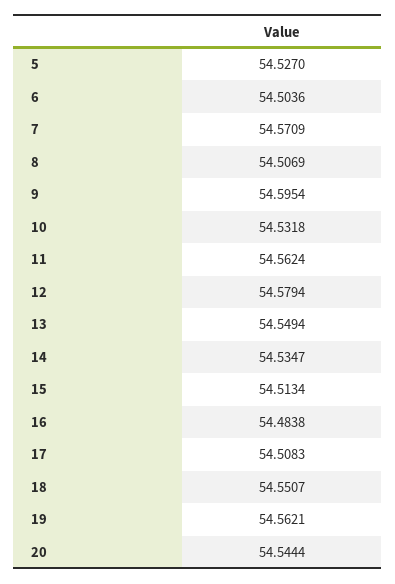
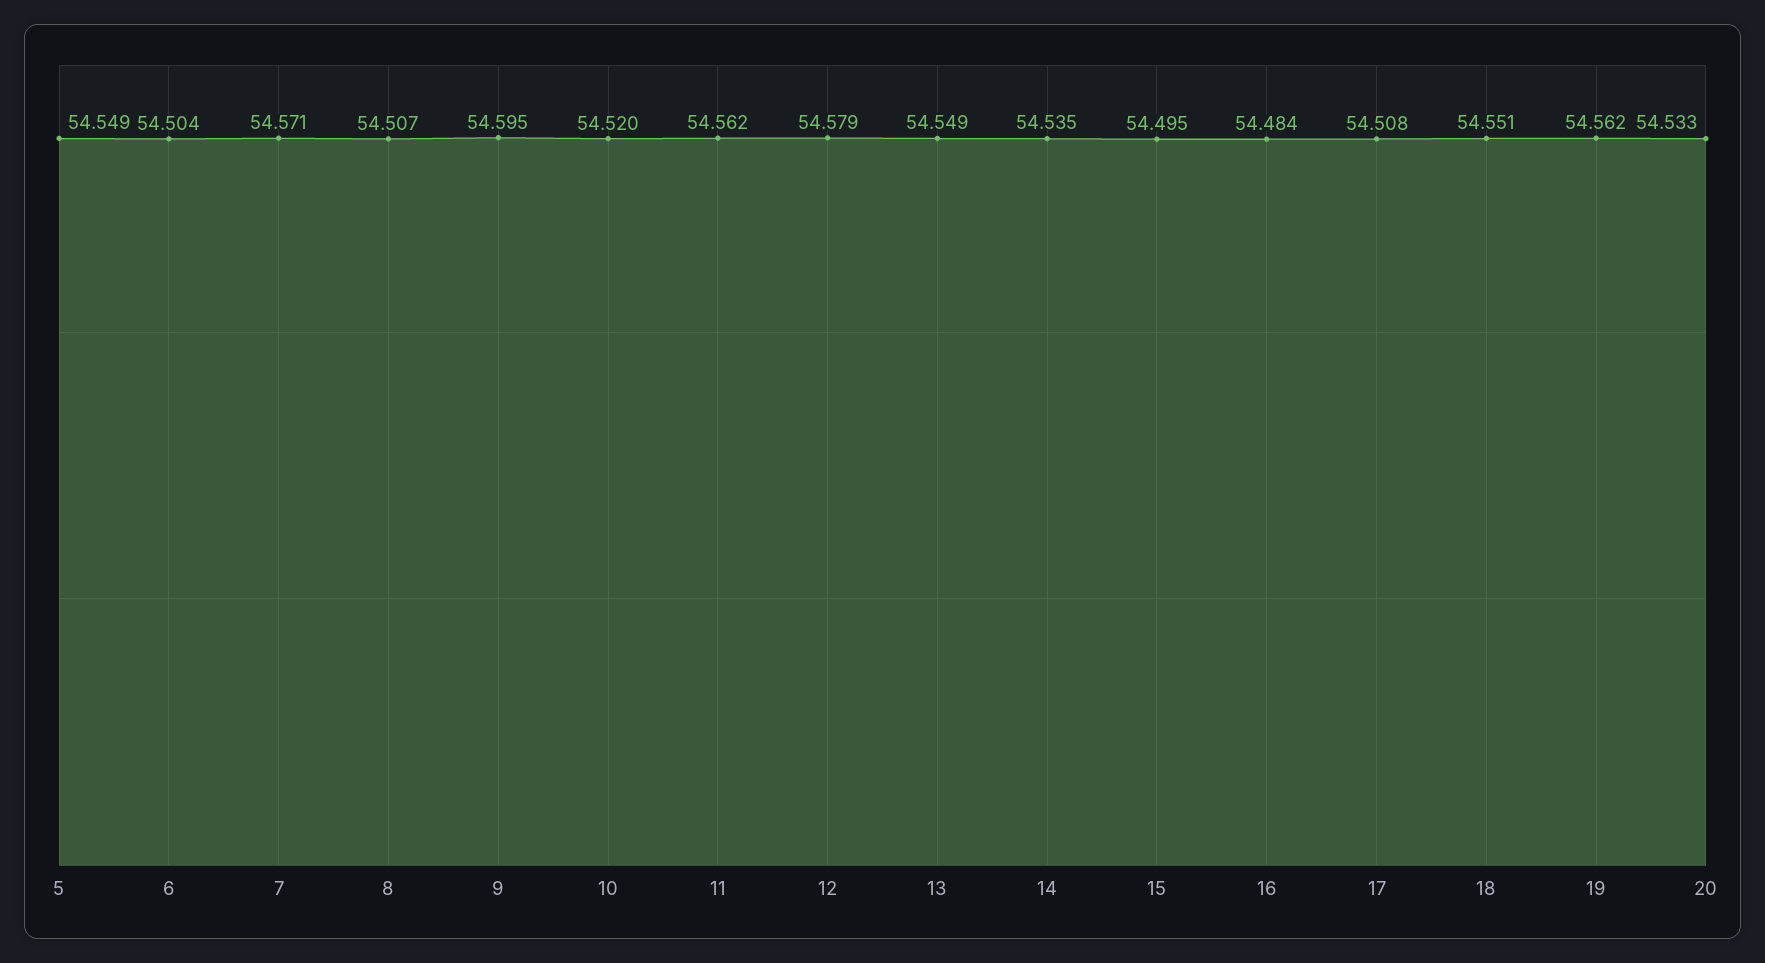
  {
-   "5": 54.527,
+   "5": 54.549,
    "6": 54.5036,
    "7": 54.5709,
    "8": 54.5069,
    "9": 54.5954,
-   "10": 54.5318,
+   "10": 54.52,
    "11": 54.5624,
    "12": 54.5794,
    "13": 54.5494,
    "14": 54.5347,
-   "15": 54.5134,
+   "15": 54.495,
    "16": 54.4838,
    "17": 54.5083,
    "18": 54.5507,
    "19": 54.5621,
-   "20": 54.5444
+   "20": 54.533
  }

